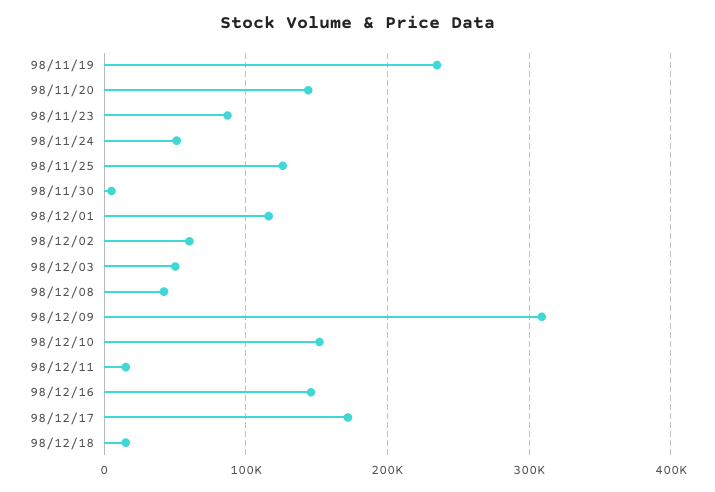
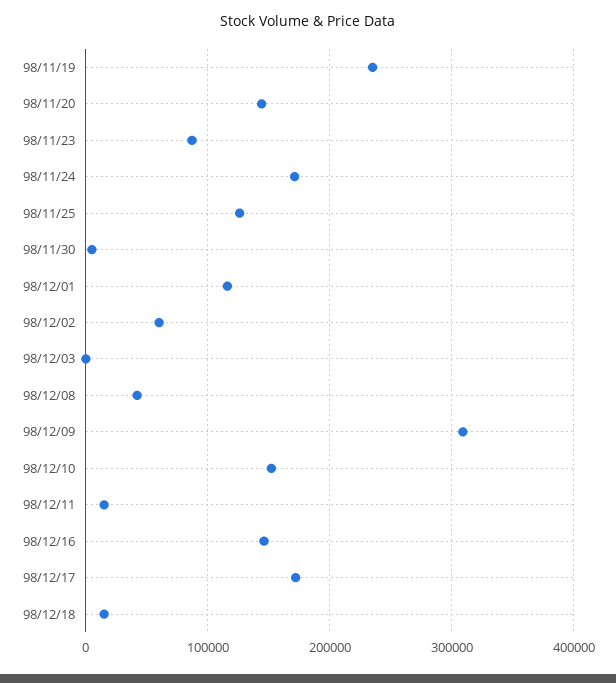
  {
    "98/11/19": 240000,
    "98/11/20": 140000,
    "98/11/23": 90000,
-   "98/11/24": 50000,
+   "98/11/24": 170000,
    "98/11/25": 130000,
    "98/11/30": 10000,
    "98/12/01": 120000,
    "98/12/02": 60000,
-   "98/12/03": 50000,
+   "98/12/03": 0,
    "98/12/08": 40000,
    "98/12/09": 310000,
    "98/12/10": 150000,
    "98/12/11": 20000,
    "98/12/16": 150000,
    "98/12/17": 170000,
    "98/12/18": 20000
  }

